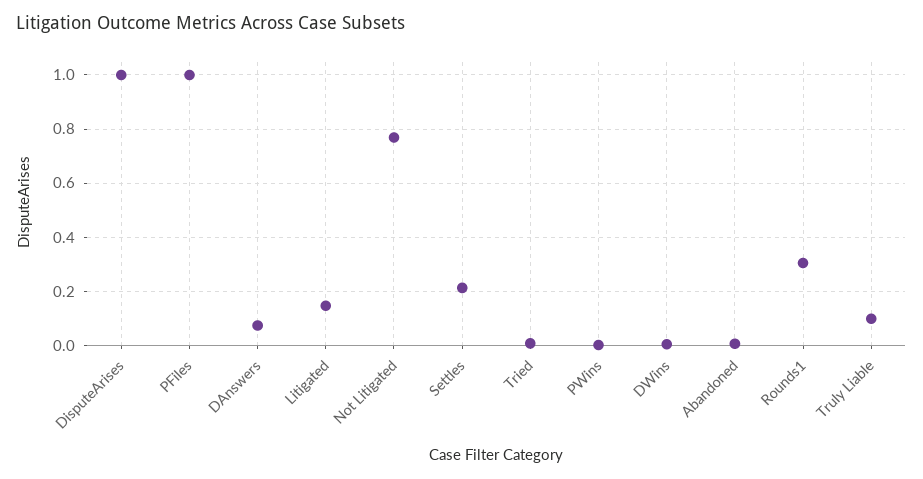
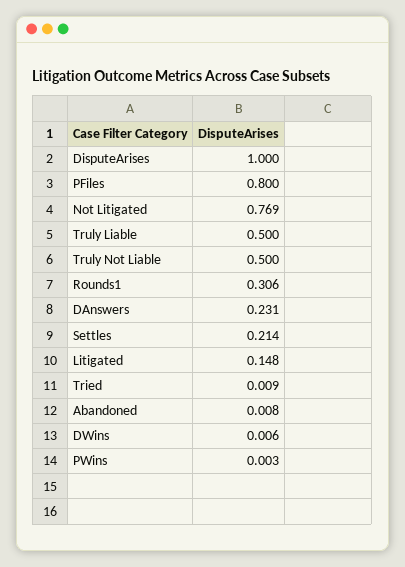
  {
    "DisputeArises": 1,
-   "PFiles": 1,
+   "PFiles": 0.8,
-   "DAnswers": 0.075,
+   "DAnswers": 0.231,
    "Litigated": 0.148,
    "Not Litigated": 0.769,
    "Settles": 0.214,
    "Tried": 0.009,
    "PWins": 0.003,
    "DWins": 0.006,
    "Abandoned": 0.008,
    "Rounds1": 0.306,
-   "Truly Liable": 0.1
+   "Truly Liable": 0.5,
+   "Truly Not Liable": 0.5
  }

